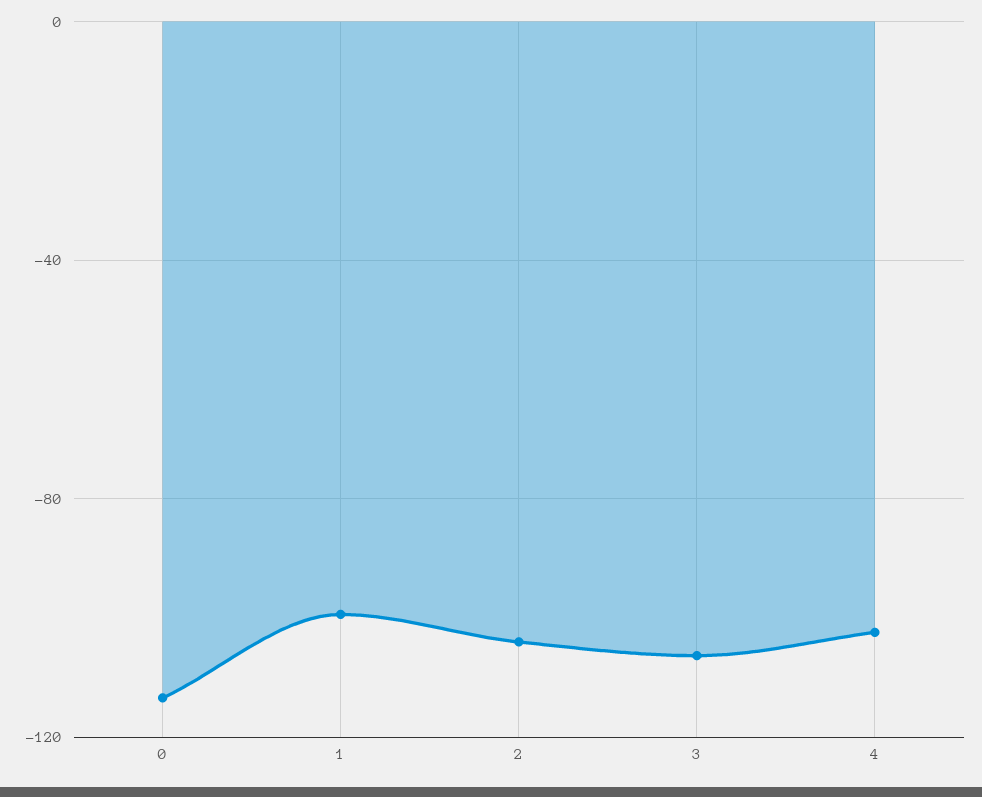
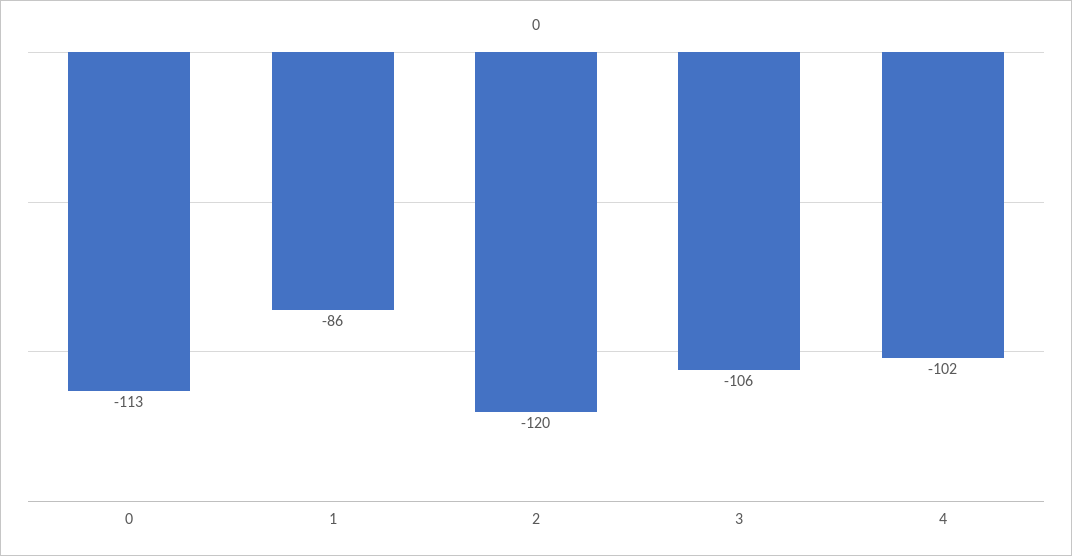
  {
    "0": -113,
-   "1": -100,
+   "1": -86,
-   "2": -105,
+   "2": -120,
    "3": -106,
    "4": -102
  }

